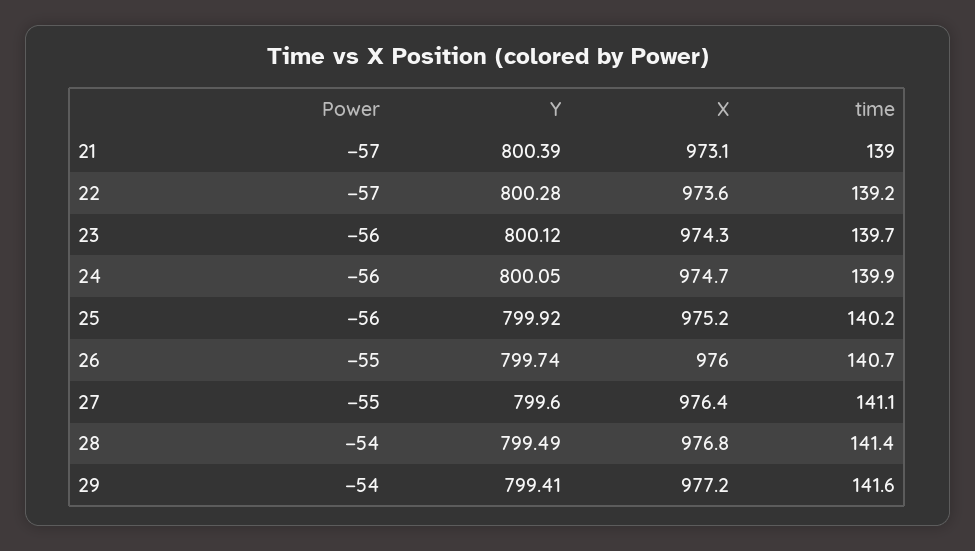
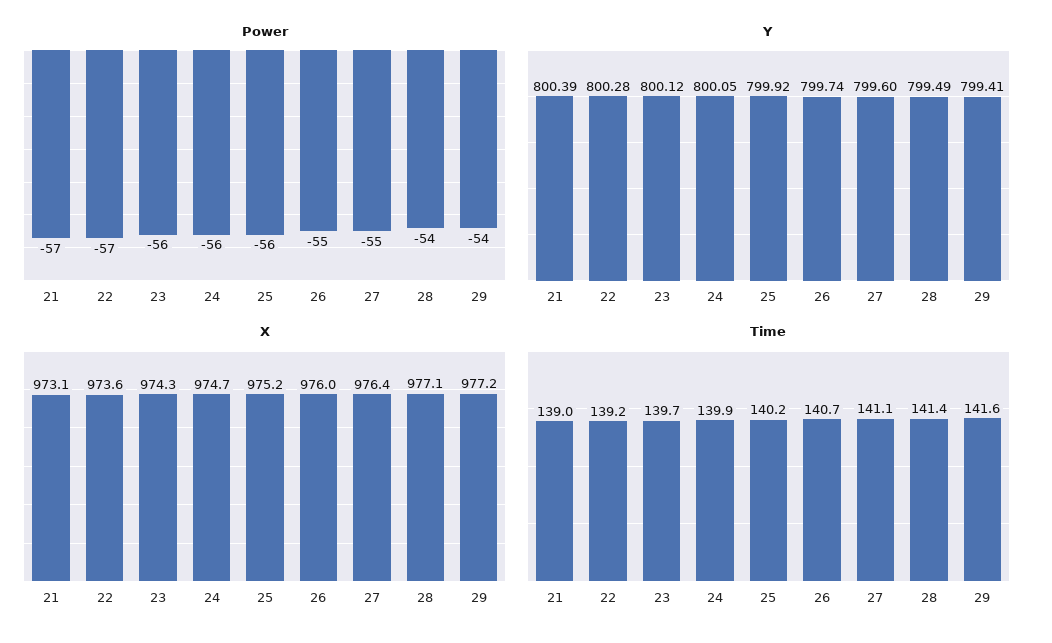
  {
    "Power": {
      "21": -57,
      "22": -57,
      "23": -56,
      "24": -56,
      "25": -56,
      "26": -55,
      "27": -55,
      "28": -54,
      "29": -54
    },
    "Y": {
      "21": 800.39,
      "22": 800.28,
      "23": 800.12,
      "24": 800.05,
      "25": 799.92,
      "26": 799.74,
      "27": 799.6,
      "28": 799.49,
      "29": 799.41
    },
    "X": {
      "21": 973.1,
      "22": 973.6,
      "23": 974.3,
      "24": 974.7,
      "25": 975.2,
      "26": 976,
      "27": 976.4,
-     "28": 976.8,
+     "28": 977.1,
      "29": 977.2
    },
    "time": {
      "21": 139,
      "22": 139.2,
      "23": 139.7,
      "24": 139.9,
      "25": 140.2,
      "26": 140.7,
      "27": 141.1,
      "28": 141.4,
      "29": 141.6
    }
  }

